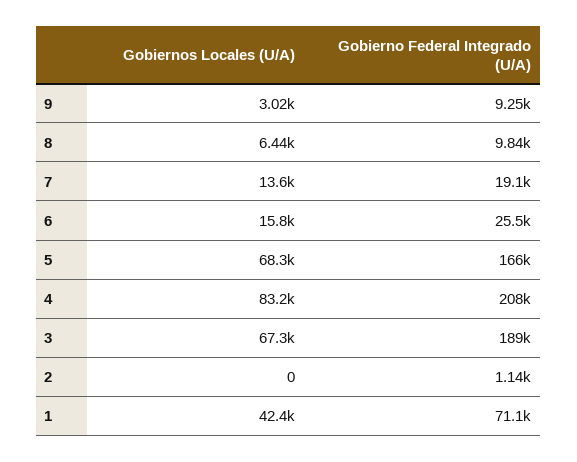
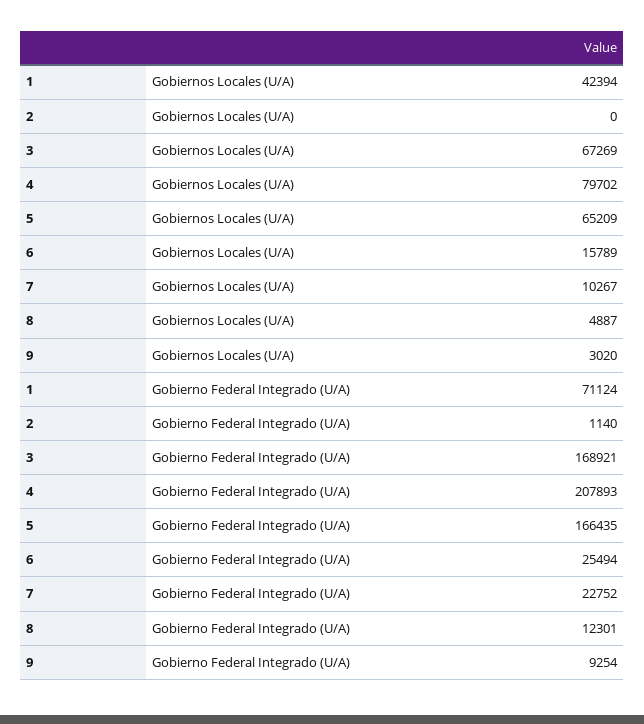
  {
    "Gobiernos Locales (U/A)": {
      "9": 3020,
-     "8": 6440,
+     "8": 4887,
-     "7": 13600,
+     "7": 10267,
      "6": 15789,
-     "5": 68300,
+     "5": 65209,
-     "4": 83200,
+     "4": 79702,
      "3": 67269,
      "2": 0,
      "1": 42394
    },
    "Gobierno Federal Integrado (U/A)": {
      "9": 9254,
-     "8": 9840,
+     "8": 12301,
-     "7": 19100,
+     "7": 22752,
      "6": 25494,
      "5": 166435,
      "4": 207893,
-     "3": 189000,
+     "3": 168921,
      "2": 1140,
      "1": 71124
    }
  }

